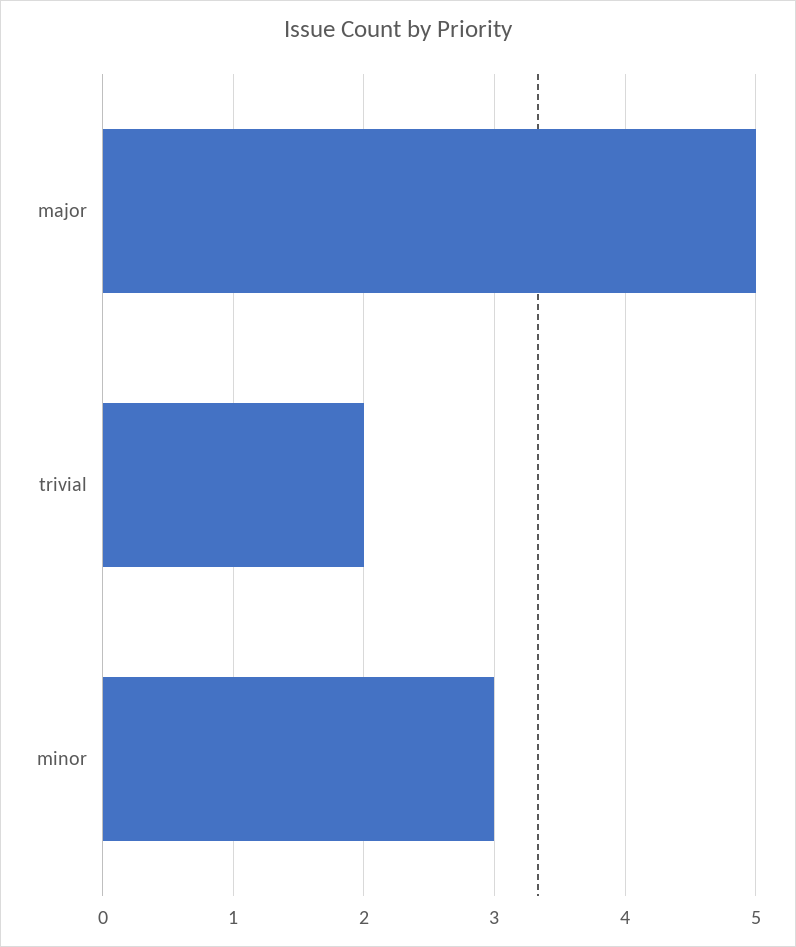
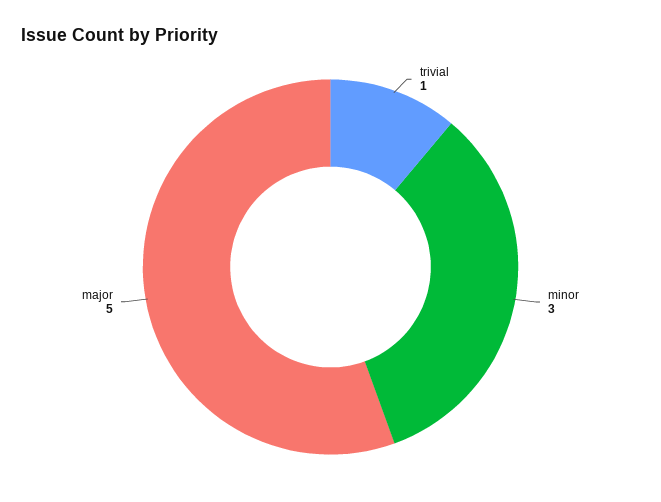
  {
    "major": 5,
-   "trivial": 2,
+   "trivial": 1,
    "minor": 3
  }

